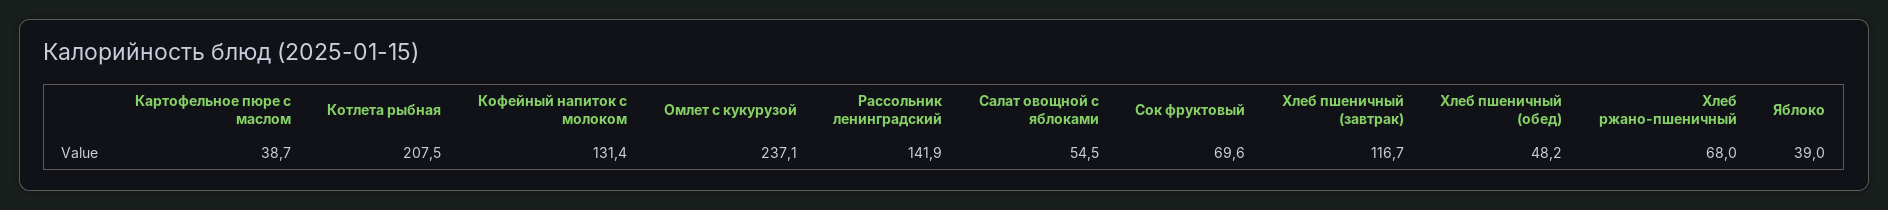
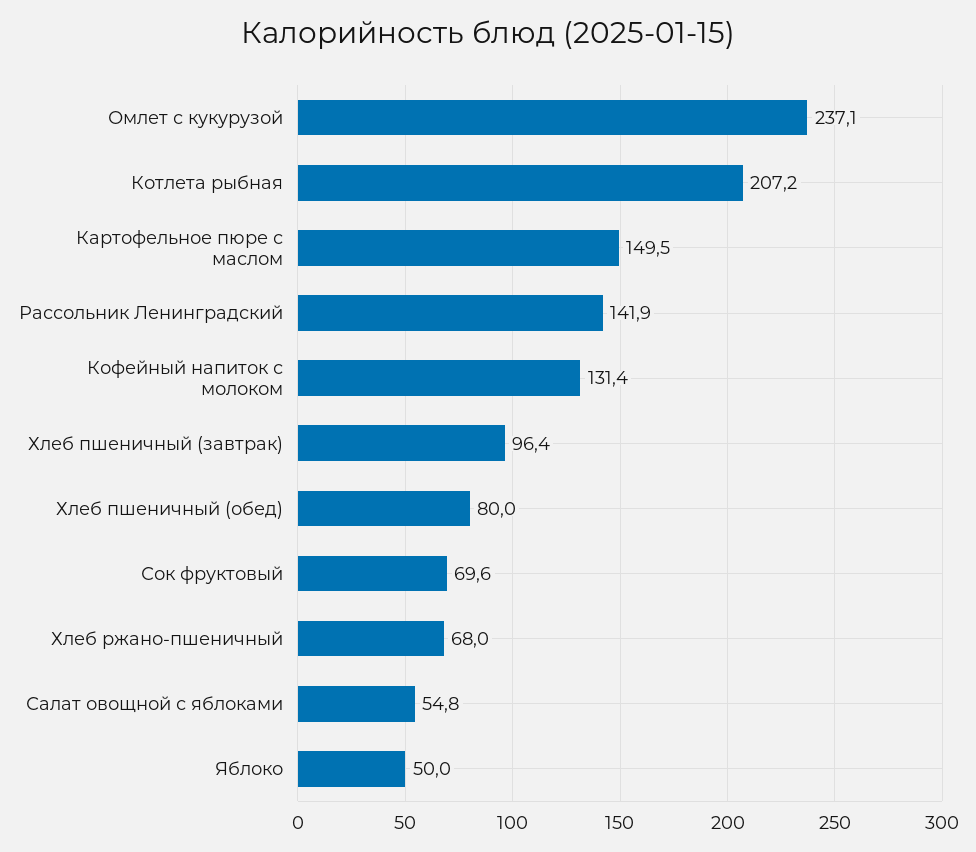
  {
-   "Картофельное пюре с маслом": 38.7,
+   "Картофельное пюре с маслом": 149.5,
-   "Котлета рыбная": 207.5,
+   "Котлета рыбная": 207.2,
    "Кофейный напиток с молоком": 131.4,
    "Омлет с кукурузой": 237.1,
    "Рассольник ленинградский": 141.9,
-   "Салат овощной с яблоками": 54.5,
+   "Салат овощной с яблоками": 54.8,
    "Сок фруктовый": 69.6,
-   "Хлеб пшеничный (завтрак)": 116.7,
+   "Хлеб пшеничный (завтрак)": 96.4,
-   "Хлеб пшеничный (обед)": 48.2,
+   "Хлеб пшеничный (обед)": 80,
    "Хлеб ржано-пшеничный": 68,
-   "Яблоко": 39
+   "Яблоко": 50
  }

